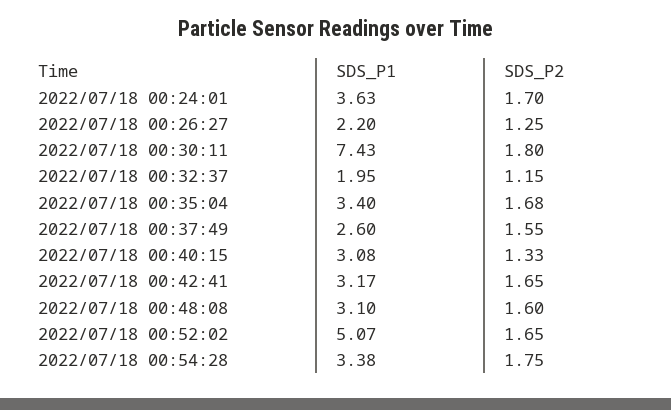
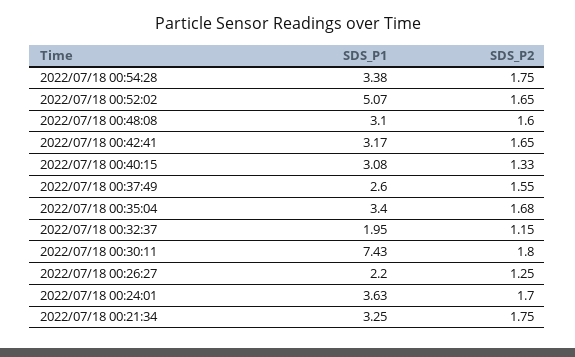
  {
    "SDS_P1": {
      "2022/07/18 00:24:01": 3.63,
      "2022/07/18 00:26:27": 2.2,
      "2022/07/18 00:30:11": 7.43,
      "2022/07/18 00:32:37": 1.95,
      "2022/07/18 00:35:04": 3.4,
      "2022/07/18 00:37:49": 2.6,
      "2022/07/18 00:40:15": 3.08,
      "2022/07/18 00:42:41": 3.17,
      "2022/07/18 00:48:08": 3.1,
      "2022/07/18 00:52:02": 5.07,
-     "2022/07/18 00:54:28": 3.38
+     "2022/07/18 00:54:28": 3.38,
+     "2022/07/18 00:21:34": 3.25
    },
    "SDS_P2": {
      "2022/07/18 00:24:01": 1.7,
      "2022/07/18 00:26:27": 1.25,
      "2022/07/18 00:30:11": 1.8,
      "2022/07/18 00:32:37": 1.15,
      "2022/07/18 00:35:04": 1.68,
      "2022/07/18 00:37:49": 1.55,
      "2022/07/18 00:40:15": 1.33,
      "2022/07/18 00:42:41": 1.65,
      "2022/07/18 00:48:08": 1.6,
      "2022/07/18 00:52:02": 1.65,
-     "2022/07/18 00:54:28": 1.75
+     "2022/07/18 00:54:28": 1.75,
+     "2022/07/18 00:21:34": 1.75
    }
  }

